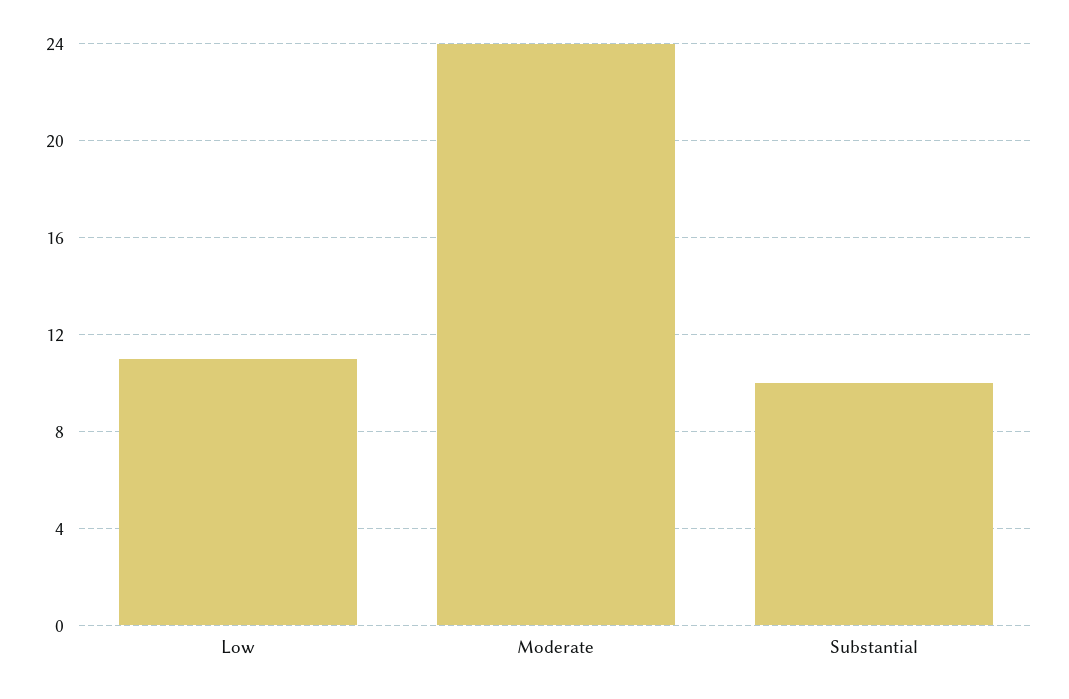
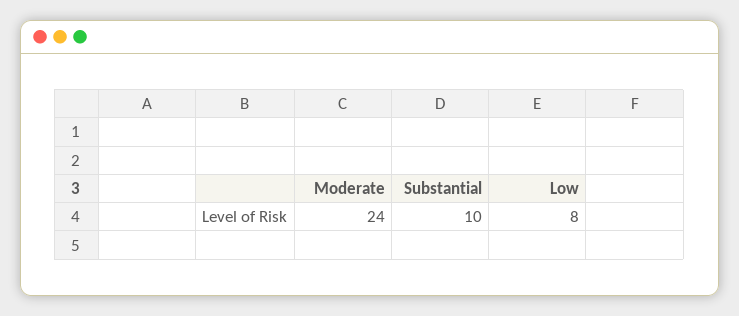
  {
-   "Low": 11,
+   "Low": 8,
    "Moderate": 24,
    "Substantial": 10
  }

